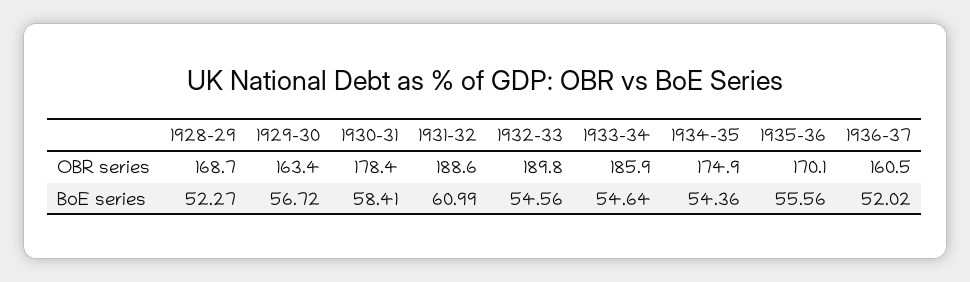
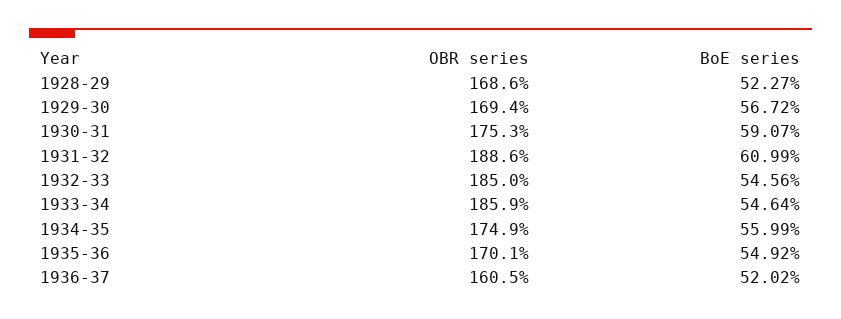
  {
    "1928-29": {
-     "OBR series": 168.7,
+     "OBR series": 168.6,
      "BoE series": 52.27
    },
    "1929-30": {
-     "OBR series": 163.4,
+     "OBR series": 169.4,
      "BoE series": 56.72
    },
    "1930-31": {
-     "OBR series": 178.4,
+     "OBR series": 175.3,
-     "BoE series": 58.41
+     "BoE series": 59.07
    },
    "1931-32": {
      "OBR series": 188.6,
      "BoE series": 60.99
    },
    "1932-33": {
-     "OBR series": 189.8,
+     "OBR series": 185,
      "BoE series": 54.56
    },
    "1933-34": {
      "OBR series": 185.9,
      "BoE series": 54.64
    },
    "1934-35": {
      "OBR series": 174.9,
-     "BoE series": 54.36
+     "BoE series": 55.99
    },
    "1935-36": {
      "OBR series": 170.1,
-     "BoE series": 55.56
+     "BoE series": 54.92
    },
    "1936-37": {
      "OBR series": 160.5,
      "BoE series": 52.02
    }
  }

